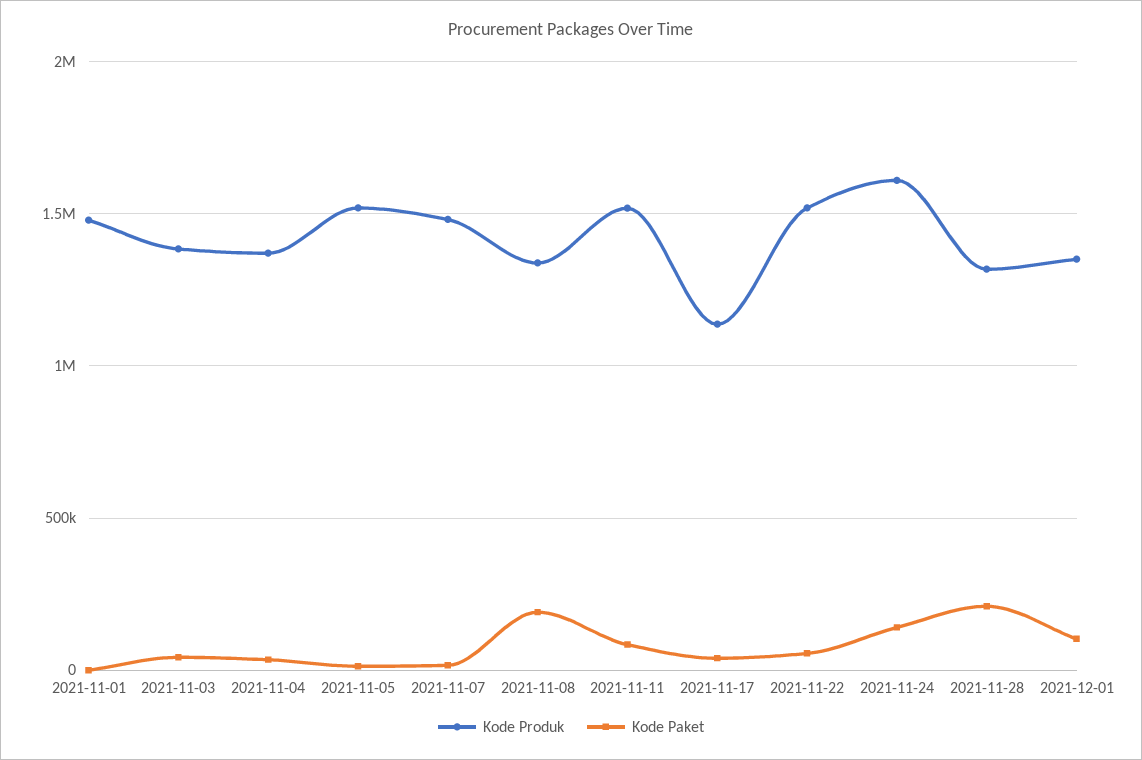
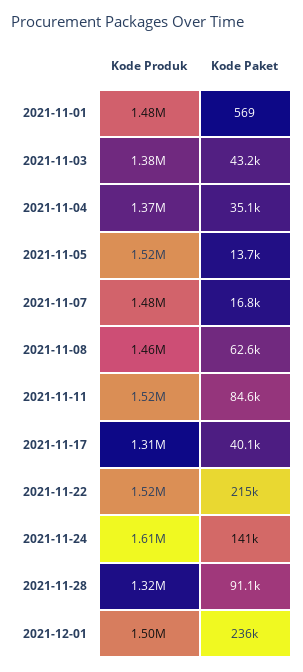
  {
    "Kode Produk": {
      "2021-11-01": 1480000,
      "2021-11-03": 1380000,
      "2021-11-04": 1370000,
      "2021-11-05": 1520000,
      "2021-11-07": 1480000,
-     "2021-11-08": 1350000,
+     "2021-11-08": 1460000,
      "2021-11-11": 1520000,
-     "2021-11-17": 1150000,
+     "2021-11-17": 1310000,
      "2021-11-22": 1520000,
      "2021-11-24": 1610000,
      "2021-11-28": 1320000,
-     "2021-12-01": 1350000
+     "2021-12-01": 1500000
    },
    "Kode Paket": {
      "2021-11-01": 569,
      "2021-11-03": 43200,
      "2021-11-04": 35100,
      "2021-11-05": 13700,
      "2021-11-07": 16800,
-     "2021-11-08": 200000,
+     "2021-11-08": 62600,
      "2021-11-11": 84600,
      "2021-11-17": 40100,
-     "2021-11-22": 50000,
+     "2021-11-22": 215000,
      "2021-11-24": 141000,
-     "2021-11-28": 200000,
+     "2021-11-28": 91100,
-     "2021-12-01": 100000
+     "2021-12-01": 236000
    }
  }

